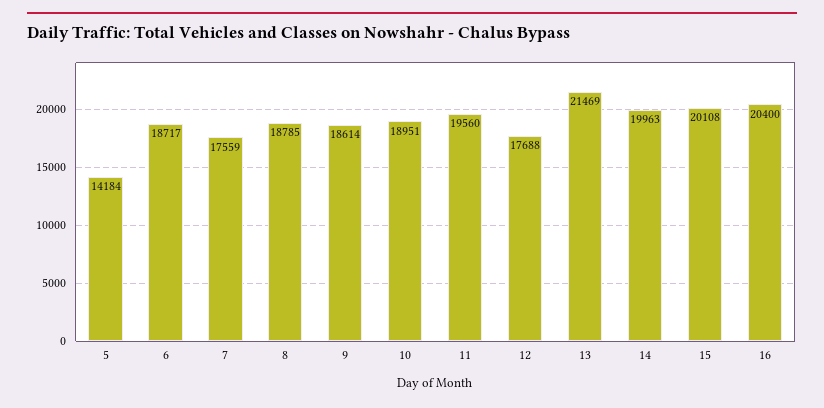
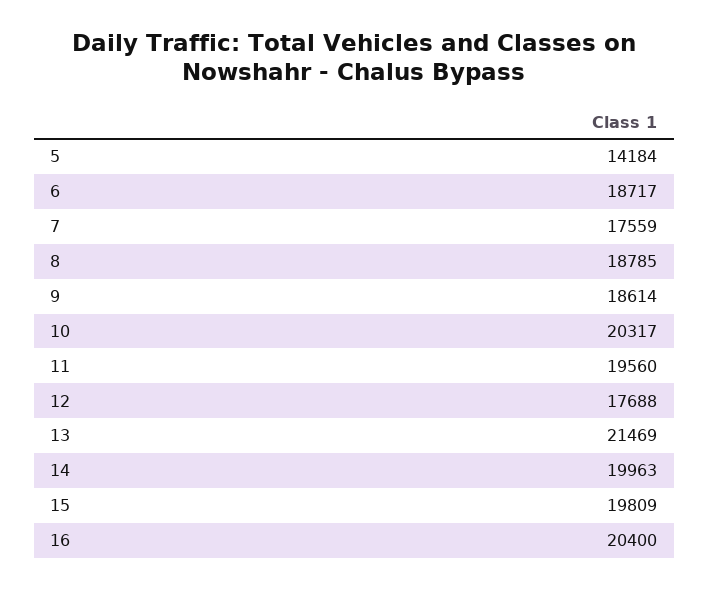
  {
    "5": 14184,
    "6": 18717,
    "7": 17559,
    "8": 18785,
    "9": 18614,
-   "10": 18951,
+   "10": 20317,
    "11": 19560,
    "12": 17688,
    "13": 21469,
    "14": 19963,
-   "15": 20108,
+   "15": 19809,
    "16": 20400
  }

